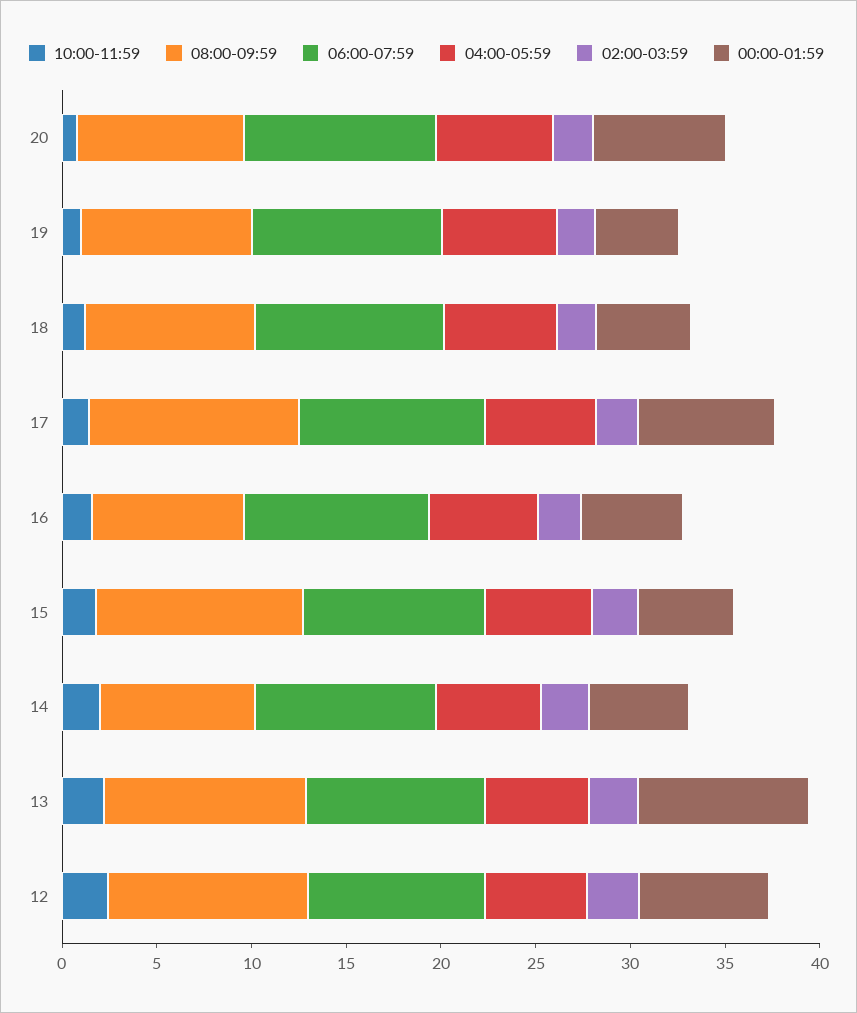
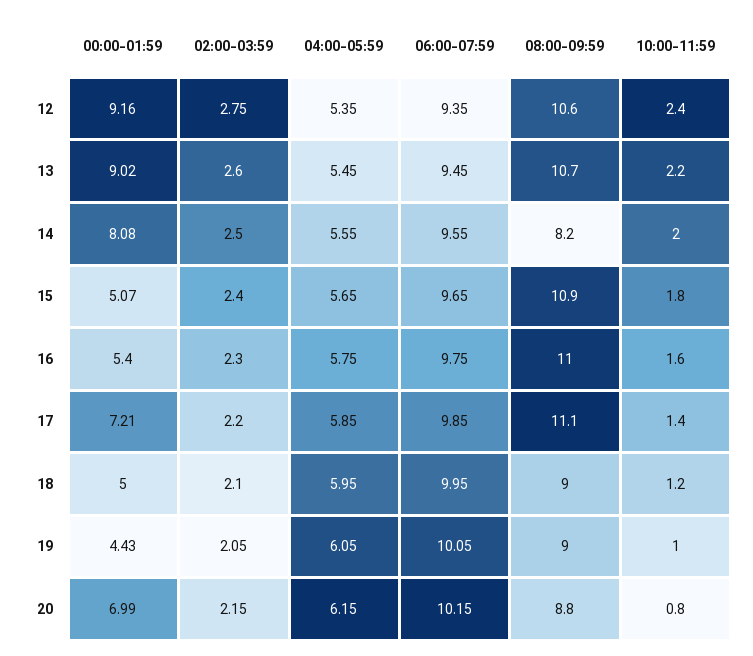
  {
    "10:00-11:59": {
      "20": 0.8,
      "19": 1,
      "18": 1.2,
      "17": 1.4,
      "16": 1.6,
      "15": 1.8,
      "14": 2,
      "13": 2.2,
      "12": 2.4
    },
    "08:00-09:59": {
      "20": 8.8,
      "19": 9,
      "18": 9,
      "17": 11.1,
-     "16": 8,
+     "16": 11,
      "15": 10.9,
      "14": 8.2,
      "13": 10.7,
      "12": 10.6
    },
    "06:00-07:59": {
      "20": 10.15,
      "19": 10.05,
      "18": 9.95,
      "17": 9.85,
      "16": 9.75,
      "15": 9.65,
      "14": 9.55,
      "13": 9.45,
      "12": 9.35
    },
    "04:00-05:59": {
      "20": 6.15,
      "19": 6.05,
      "18": 5.95,
      "17": 5.85,
      "16": 5.75,
      "15": 5.65,
      "14": 5.55,
      "13": 5.45,
      "12": 5.35
    },
    "02:00-03:59": {
      "20": 2.15,
      "19": 2.05,
      "18": 2.1,
      "17": 2.2,
      "16": 2.3,
      "15": 2.4,
      "14": 2.5,
      "13": 2.6,
      "12": 2.75
    },
    "00:00-01:59": {
      "20": 6.99,
      "19": 4.43,
      "18": 5,
      "17": 7.21,
      "16": 5.4,
      "15": 5.07,
-     "14": 5,
+     "14": 8.08,
      "13": 9.02,
-     "12": 7
+     "12": 9.16
    }
  }

